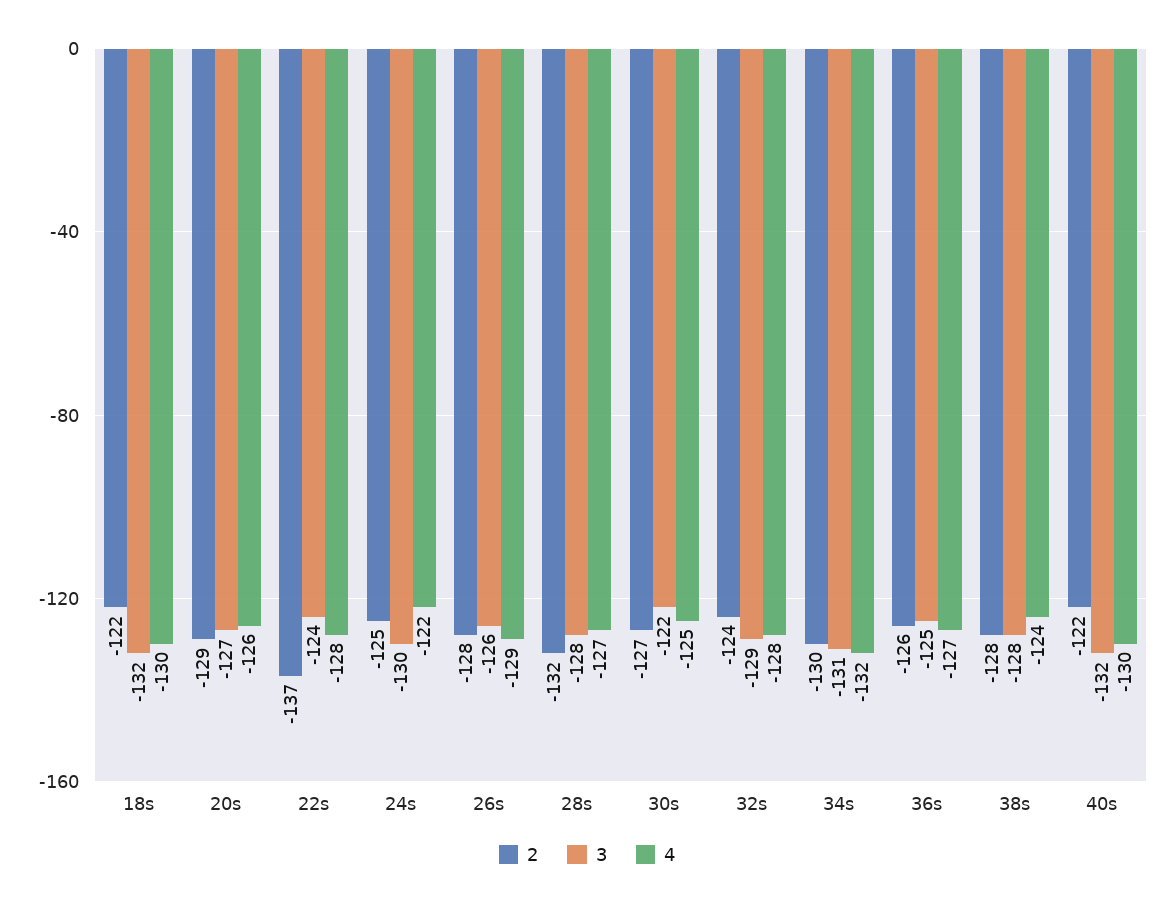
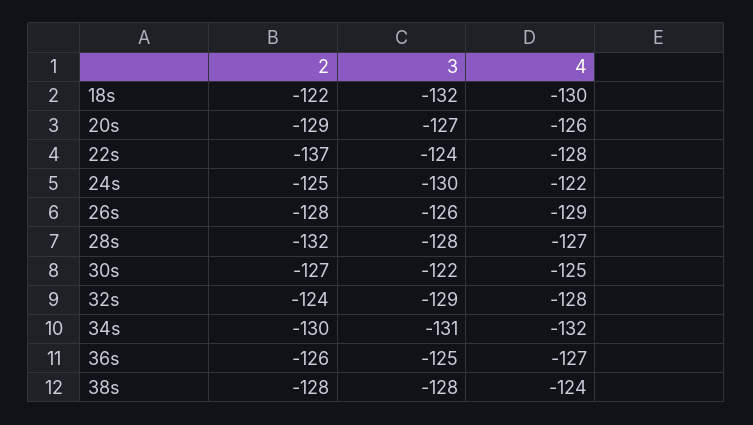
  {
    "2": {
      "18s": -122,
      "20s": -129,
      "22s": -137,
      "24s": -125,
      "26s": -128,
      "28s": -132,
      "30s": -127,
      "32s": -124,
      "34s": -130,
      "36s": -126,
-     "38s": -128,
+     "38s": -128
-     "40s": -122
    },
    "3": {
      "18s": -132,
      "20s": -127,
      "22s": -124,
      "24s": -130,
      "26s": -126,
      "28s": -128,
      "30s": -122,
      "32s": -129,
      "34s": -131,
      "36s": -125,
-     "38s": -128,
+     "38s": -128
-     "40s": -132
    },
    "4": {
      "18s": -130,
      "20s": -126,
      "22s": -128,
      "24s": -122,
      "26s": -129,
      "28s": -127,
      "30s": -125,
      "32s": -128,
      "34s": -132,
      "36s": -127,
-     "38s": -124,
+     "38s": -124
-     "40s": -130
    }
  }

